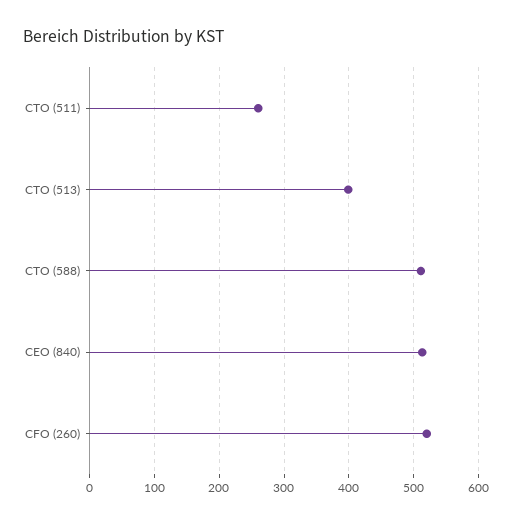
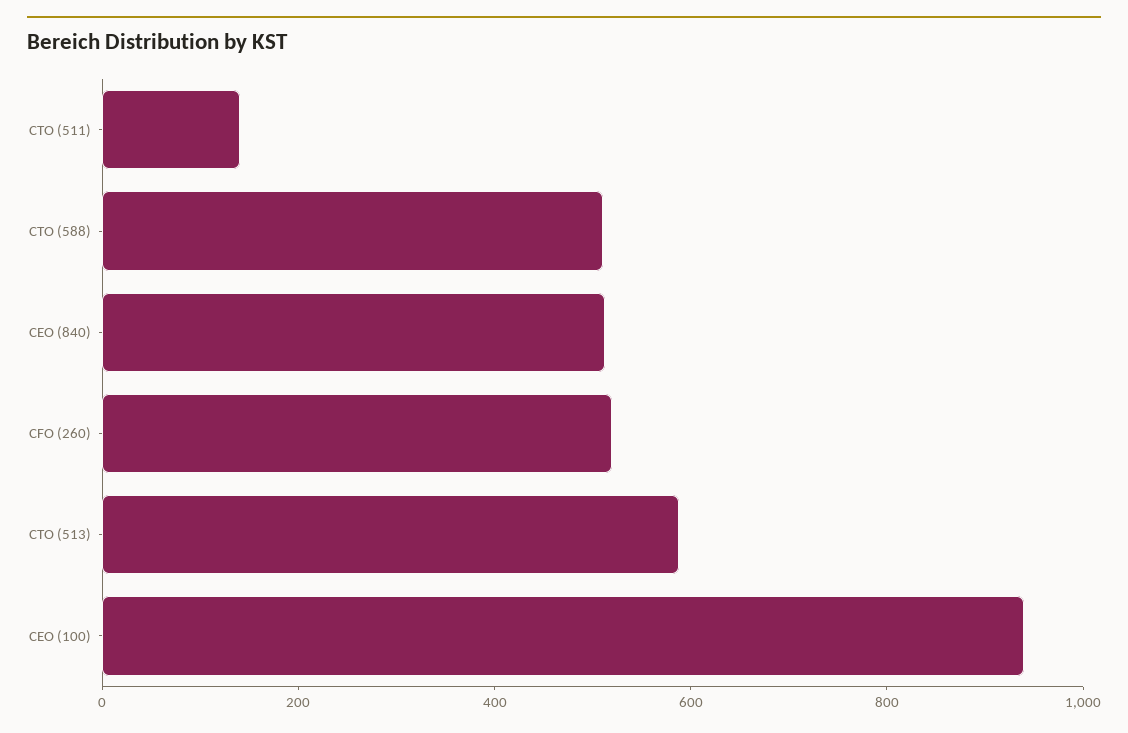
  {
-   "CTO (511)": 260,
+   "CTO (511)": 150,
-   "CTO (513)": 400,
+   "CTO (513)": 600,
    "CTO (588)": 510,
    "CEO (840)": 510,
-   "CFO (260)": 520
+   "CFO (260)": 520,
+   "CEO (100)": 950
  }

